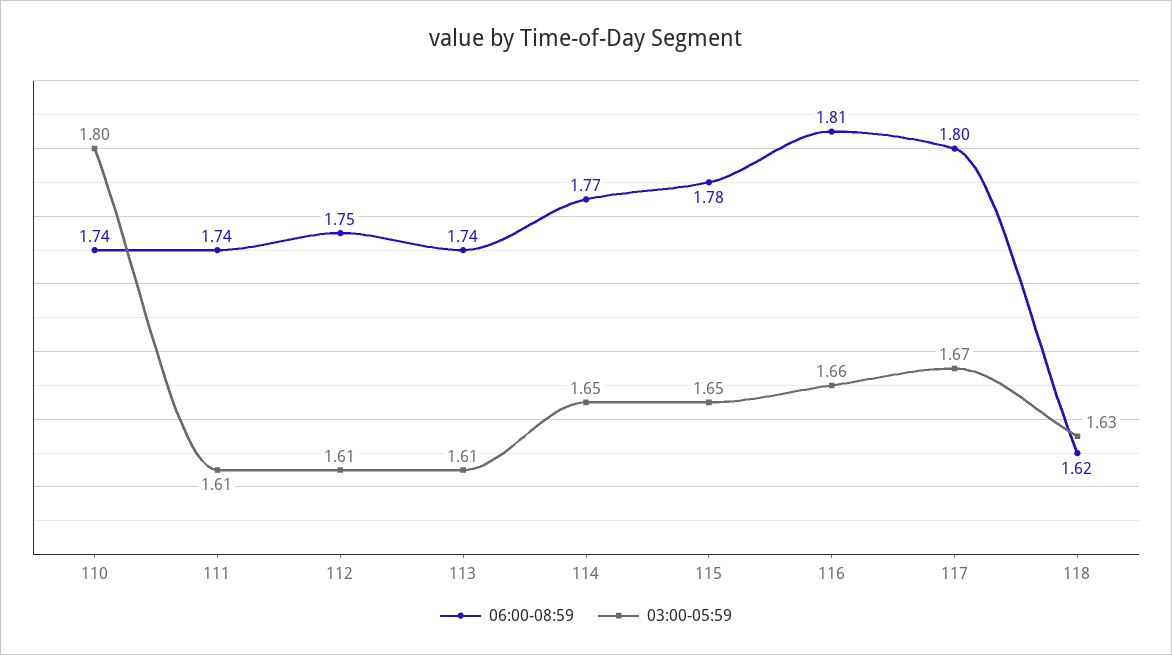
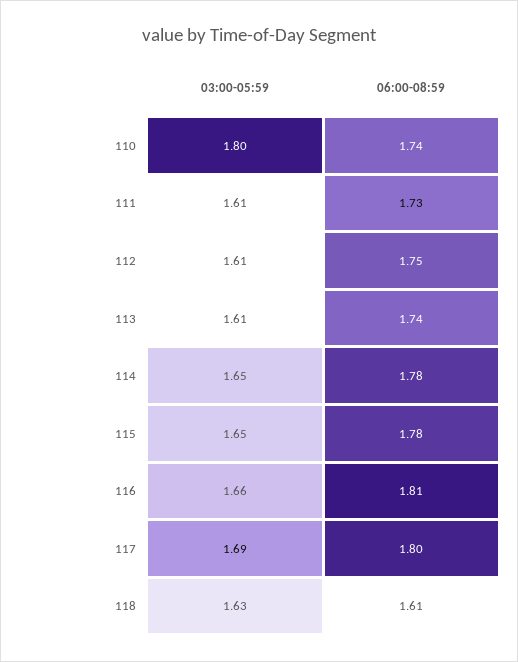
  {
    "06:00-08:59": {
      "110": 1.74,
-     "111": 1.74,
+     "111": 1.73,
      "112": 1.75,
      "113": 1.74,
-     "114": 1.77,
+     "114": 1.78,
      "115": 1.78,
      "116": 1.81,
      "117": 1.8,
-     "118": 1.62
+     "118": 1.61
    },
    "03:00-05:59": {
      "110": 1.8,
      "111": 1.61,
      "112": 1.61,
      "113": 1.61,
      "114": 1.65,
      "115": 1.65,
      "116": 1.66,
-     "117": 1.67,
+     "117": 1.69,
      "118": 1.63
    }
  }

